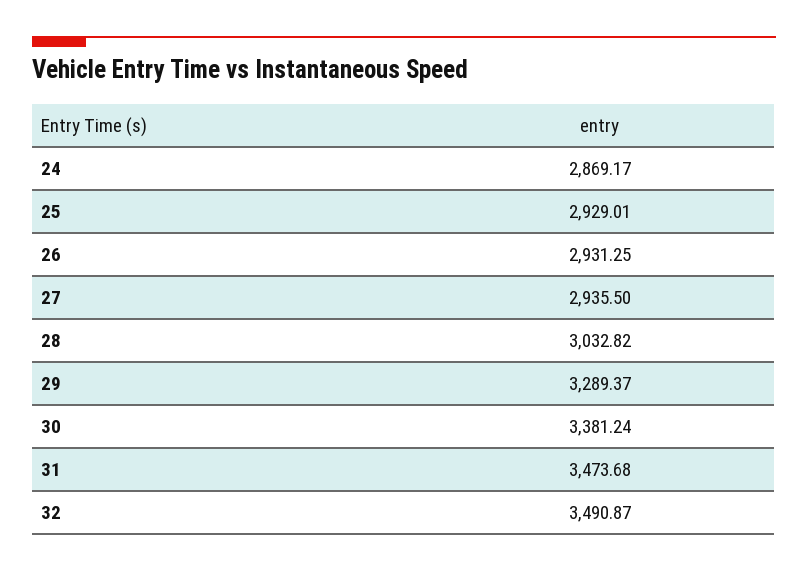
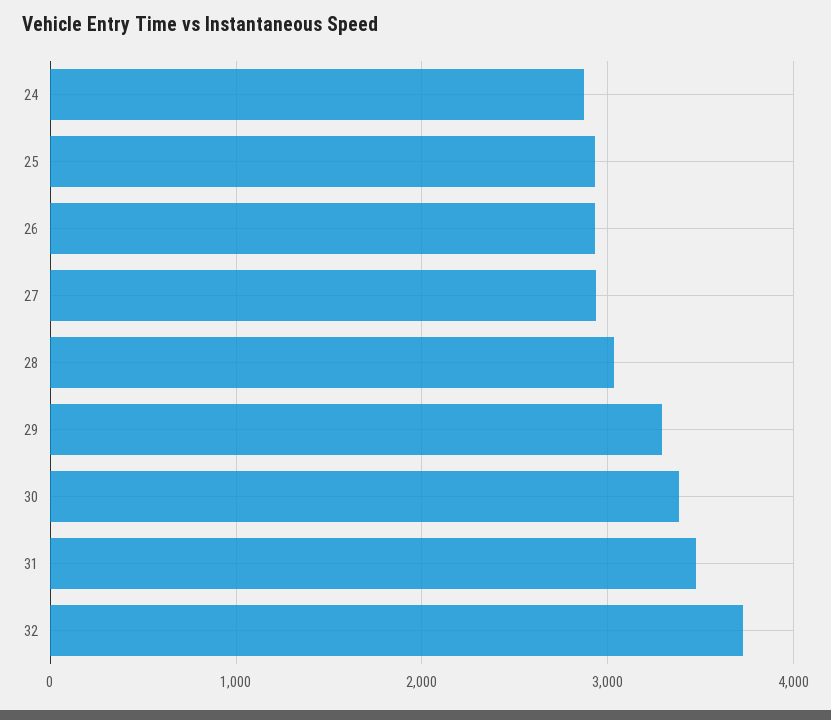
  {
    "24": 2869.17,
    "25": 2929.01,
    "26": 2931.25,
    "27": 2935.5,
    "28": 3032.82,
    "29": 3289.37,
    "30": 3381.24,
    "31": 3473.68,
-   "32": 3490.87
+   "32": 3700
  }

